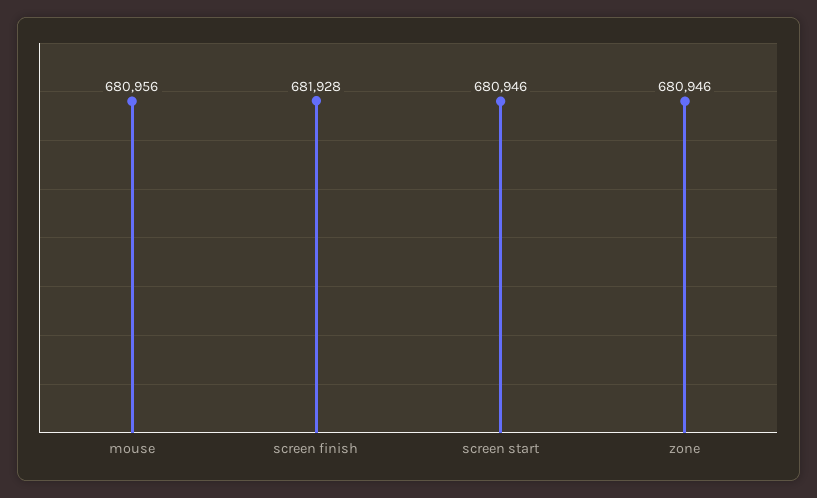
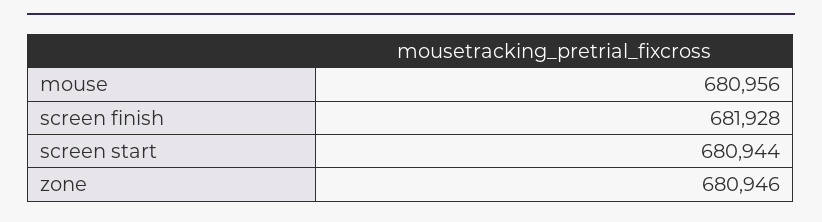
  {
    "mouse": 680956,
    "screen finish": 681928,
-   "screen start": 680946,
+   "screen start": 680944,
    "zone": 680946
  }

